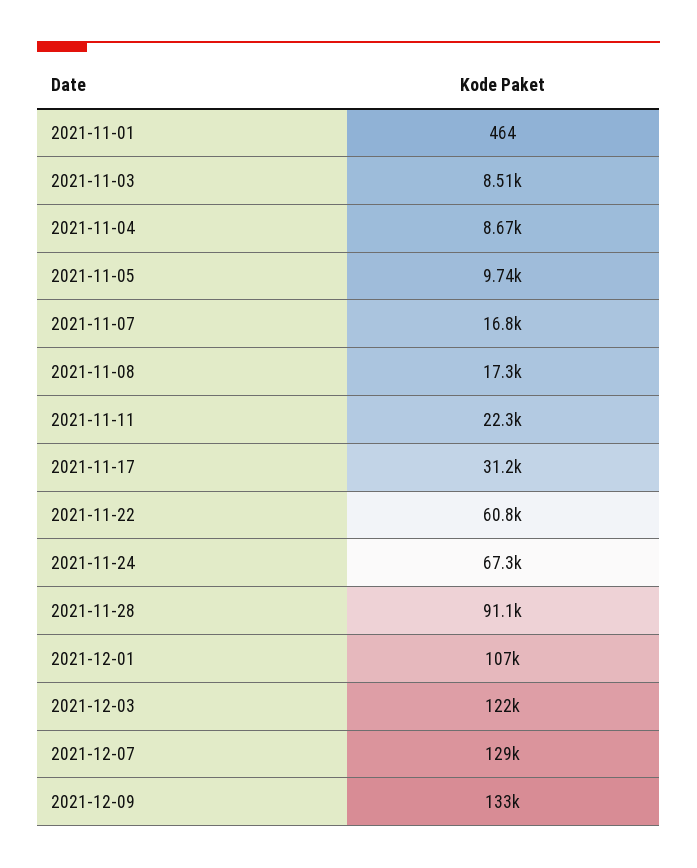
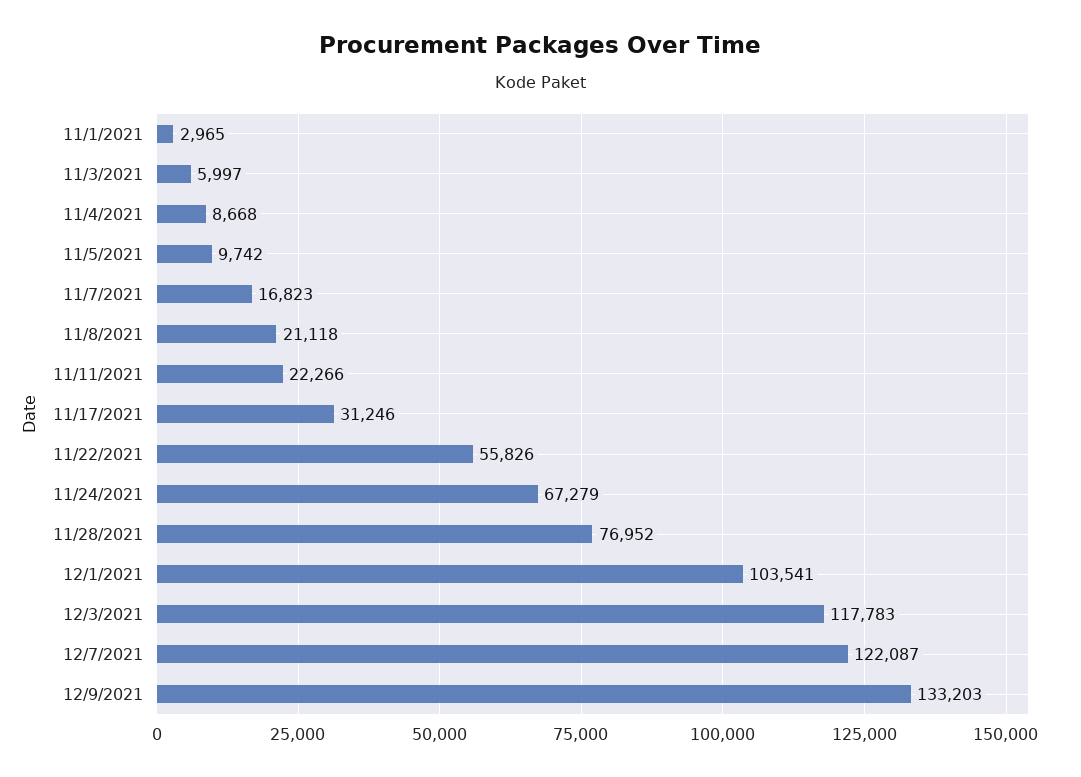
  {
-   "2021-11-01": 464,
+   "2021-11-01": 2965,
-   "2021-11-03": 8510,
+   "2021-11-03": 5997,
    "2021-11-04": 8668,
    "2021-11-05": 9742,
    "2021-11-07": 16823,
-   "2021-11-08": 17300,
+   "2021-11-08": 21118,
    "2021-11-11": 22266,
    "2021-11-17": 31246,
-   "2021-11-22": 60800,
+   "2021-11-22": 55826,
    "2021-11-24": 67279,
-   "2021-11-28": 91100,
+   "2021-11-28": 76952,
-   "2021-12-01": 107000,
+   "2021-12-01": 103541,
-   "2021-12-03": 122000,
+   "2021-12-03": 117783,
-   "2021-12-07": 129000,
+   "2021-12-07": 122087,
    "2021-12-09": 133203
  }

